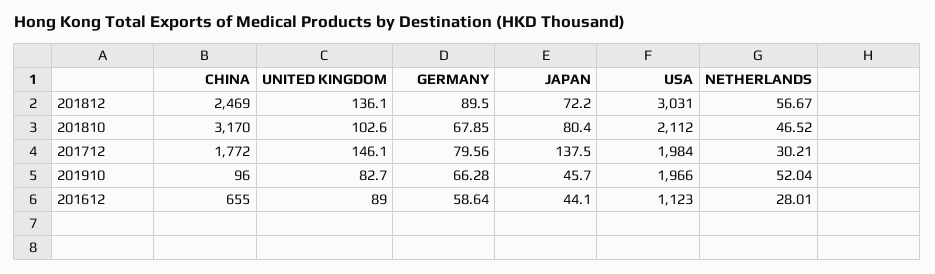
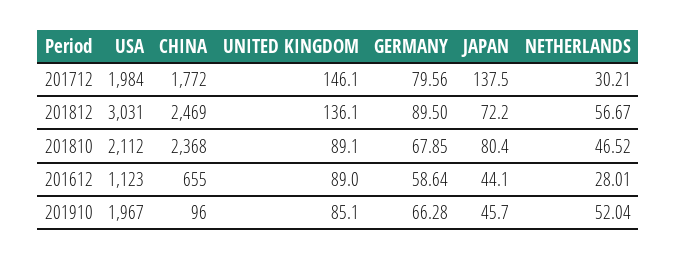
  {
    "CHINA": {
      "201812": 2469,
-     "201810": 3170,
+     "201810": 2368,
      "201712": 1772,
      "201910": 96,
      "201612": 655
    },
    "UNITED KINGDOM": {
      "201812": 136.1,
-     "201810": 102.6,
+     "201810": 89.1,
      "201712": 146.1,
-     "201910": 82.7,
+     "201910": 85.1,
      "201612": 89
    },
    "GERMANY": {
      "201812": 89.5,
      "201810": 67.85,
      "201712": 79.56,
      "201910": 66.28,
      "201612": 58.64
    },
    "JAPAN": {
      "201812": 72.2,
      "201810": 80.4,
      "201712": 137.5,
      "201910": 45.7,
      "201612": 44.1
    },
    "USA": {
      "201812": 3031,
      "201810": 2112,
      "201712": 1984,
-     "201910": 1966,
+     "201910": 1967,
      "201612": 1123
    },
    "NETHERLANDS": {
      "201812": 56.67,
      "201810": 46.52,
      "201712": 30.21,
      "201910": 52.04,
      "201612": 28.01
    }
  }

